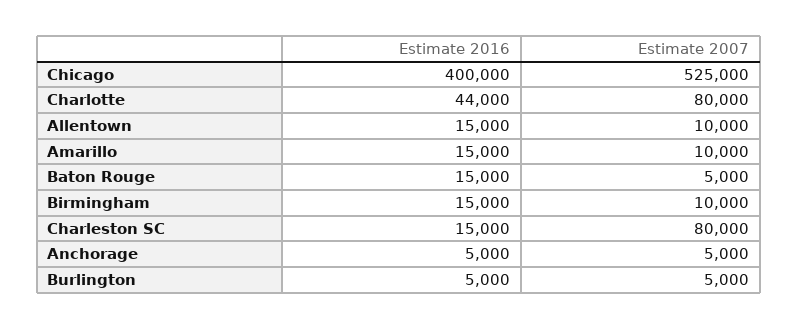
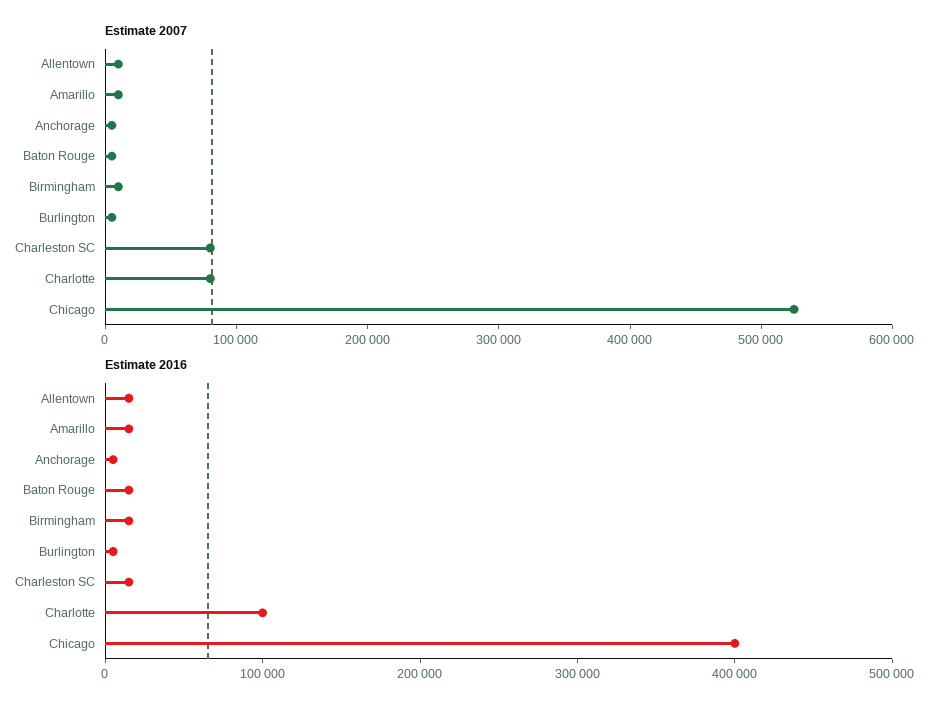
  {
    "Estimate 2016": {
      "Chicago": 400000,
-     "Charlotte": 44000,
+     "Charlotte": 100000,
      "Allentown": 15000,
      "Amarillo": 15000,
      "Baton Rouge": 15000,
      "Birmingham": 15000,
      "Charleston SC": 15000,
      "Anchorage": 5000,
      "Burlington": 5000
    },
    "Estimate 2007": {
      "Chicago": 525000,
      "Charlotte": 80000,
      "Allentown": 10000,
      "Amarillo": 10000,
      "Baton Rouge": 5000,
      "Birmingham": 10000,
      "Charleston SC": 80000,
      "Anchorage": 5000,
      "Burlington": 5000
    }
  }

